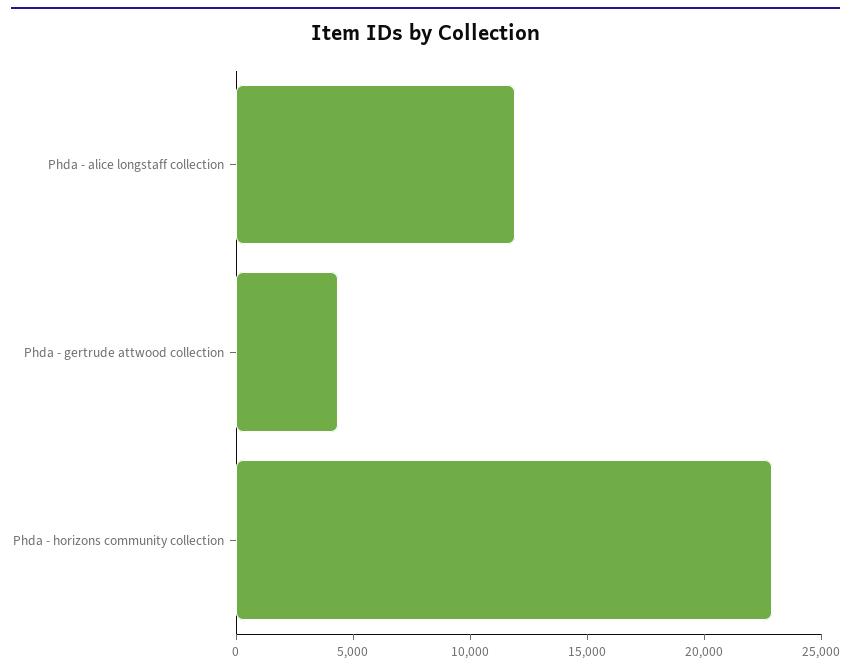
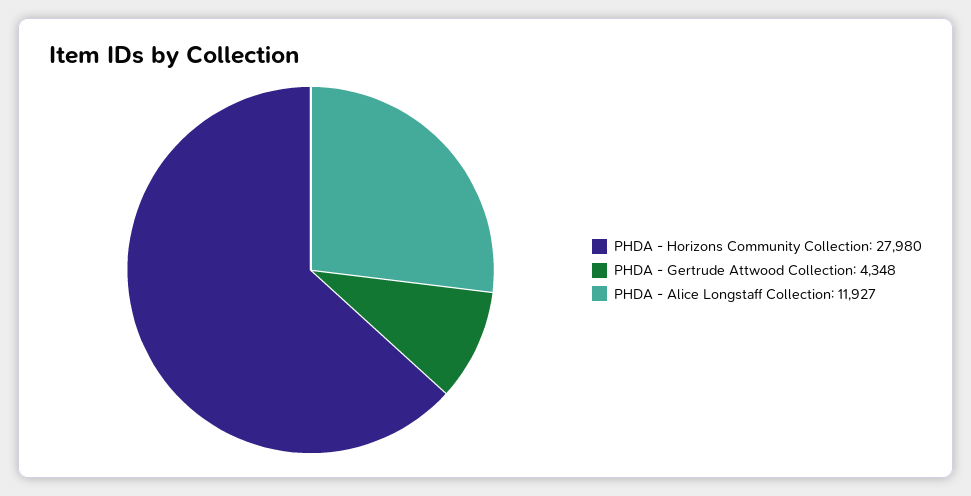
  {
    "Phda - alice longstaff collection": 11927,
    "Phda - gertrude attwood collection": 4348,
-   "Phda - horizons community collection": 23000
+   "Phda - horizons community collection": 27980
  }

